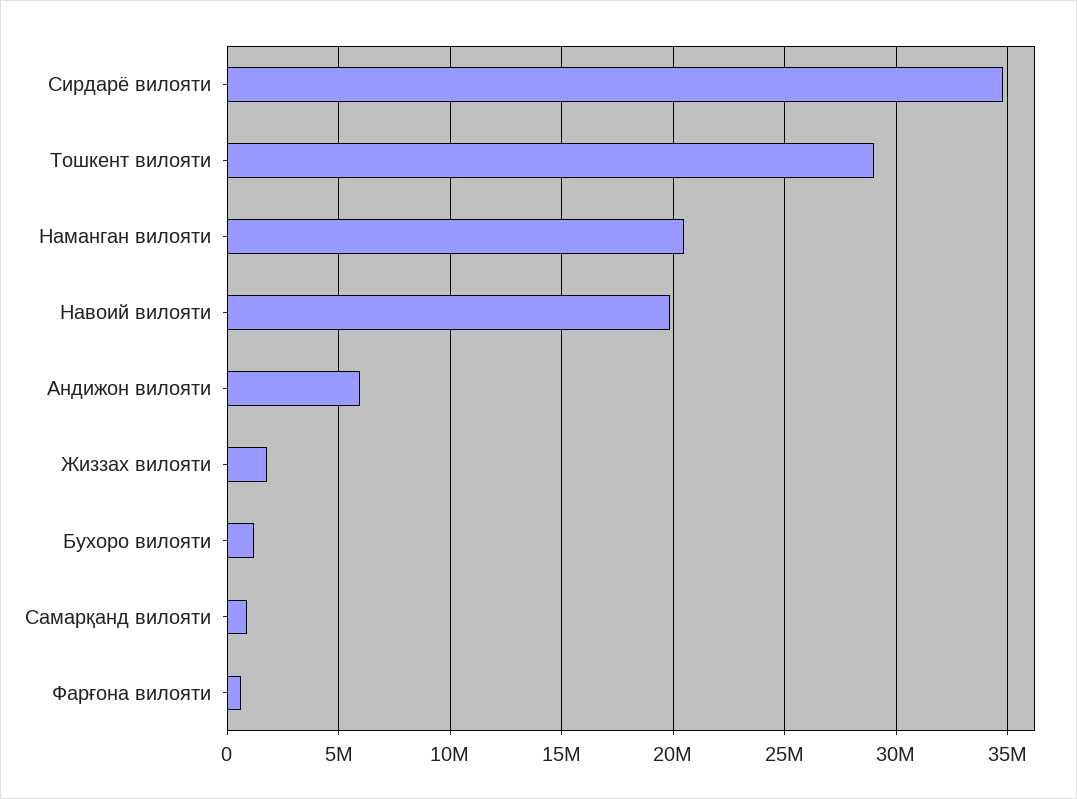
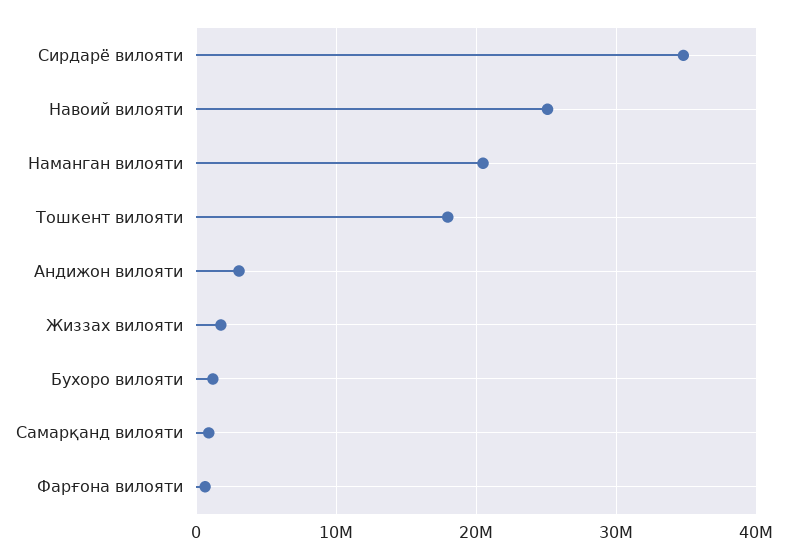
  {
    "Сирдарё вилояти": 35000000,
-   "Тошкент вилояти": 29000000,
+   "Тошкент вилояти": 18000000,
    "Наманган вилояти": 20500000,
-   "Навоий вилояти": 20000000,
+   "Навоий вилояти": 25000000,
-   "Андижон вилояти": 6000000,
+   "Андижон вилояти": 3000000,
    "Жиззах вилояти": 2000000,
    "Бухоро вилояти": 1000000,
    "Самарқанд вилояти": 1000000,
    "Фарғона вилояти": 500000
  }

